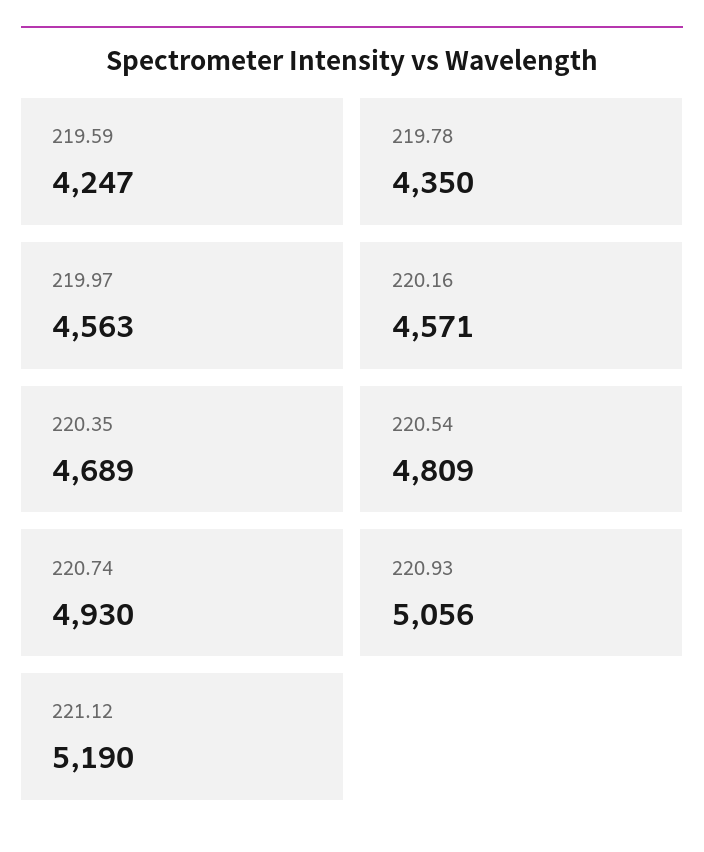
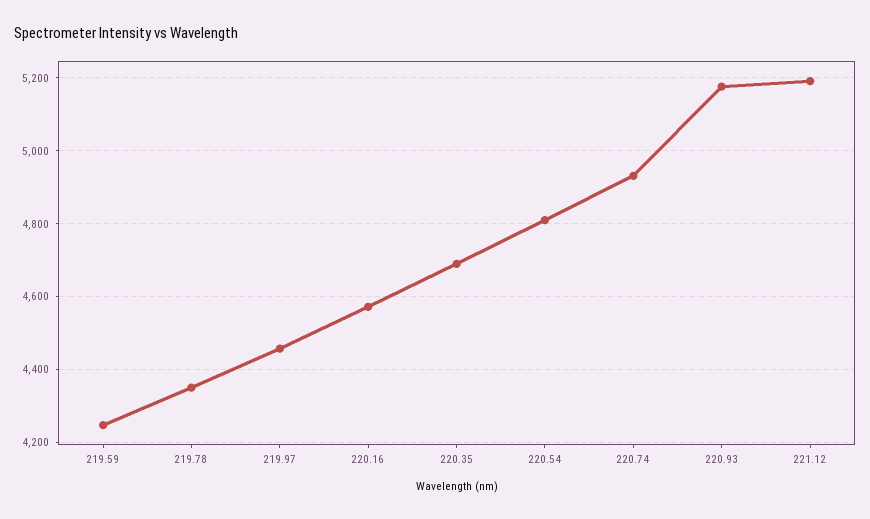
  {
    "219.59": 4247,
    "219.78": 4350,
-   "219.97": 4563,
+   "219.97": 4460,
    "220.16": 4571,
    "220.35": 4689,
    "220.54": 4809,
    "220.74": 4930,
-   "220.93": 5056,
+   "220.93": 5180,
    "221.12": 5190
  }

